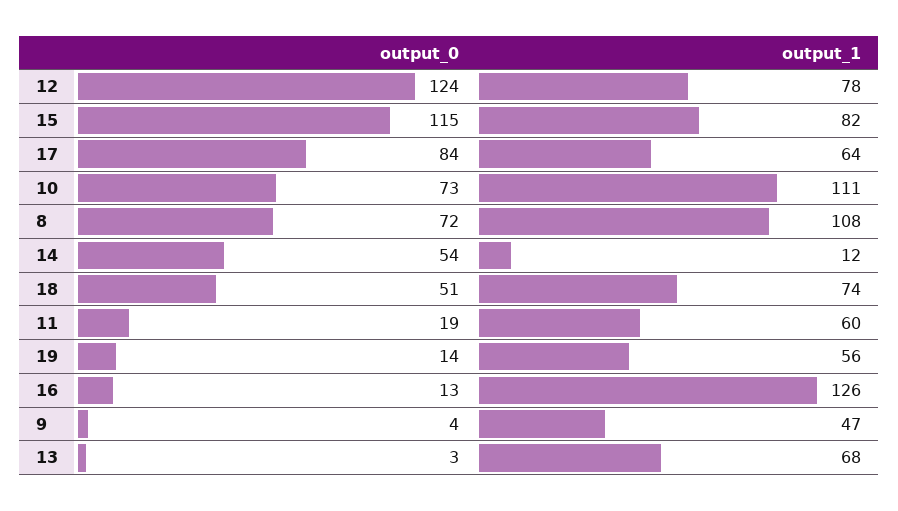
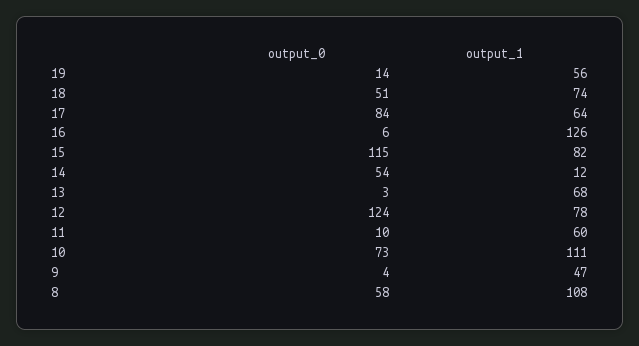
  {
    "output_0": {
      "12": 124,
      "15": 115,
      "17": 84,
      "10": 73,
-     "8": 72,
+     "8": 58,
      "14": 54,
      "18": 51,
-     "11": 19,
+     "11": 10,
      "19": 14,
-     "16": 13,
+     "16": 6,
      "9": 4,
      "13": 3
    },
    "output_1": {
      "12": 78,
      "15": 82,
      "17": 64,
      "10": 111,
      "8": 108,
      "14": 12,
      "18": 74,
      "11": 60,
      "19": 56,
      "16": 126,
      "9": 47,
      "13": 68
    }
  }

